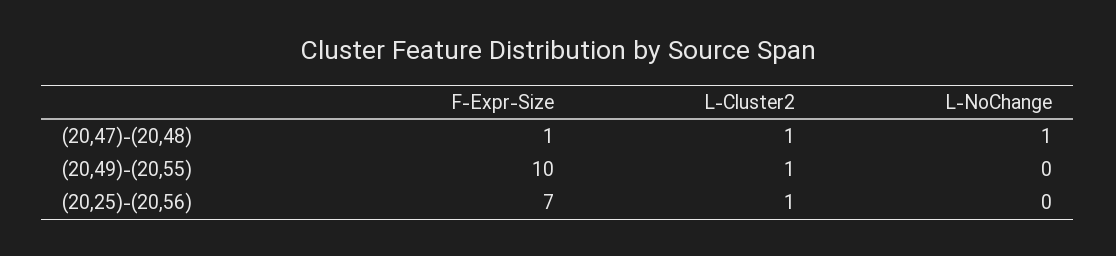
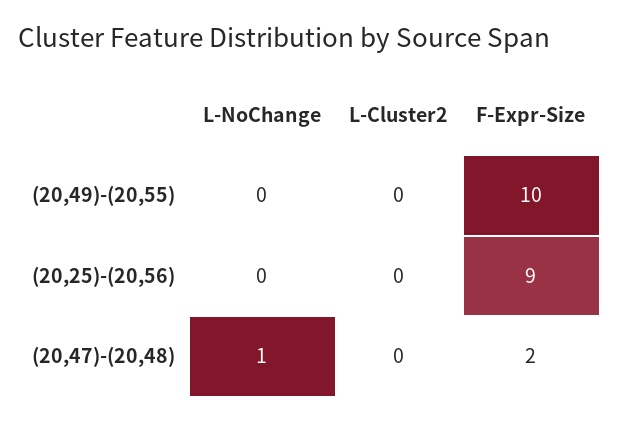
  {
    "F-Expr-Size": {
-     "(20,47)-(20,48)": 1,
+     "(20,47)-(20,48)": 2,
      "(20,49)-(20,55)": 10,
-     "(20,25)-(20,56)": 7
+     "(20,25)-(20,56)": 9
    },
    "L-Cluster2": {
-     "(20,47)-(20,48)": 1,
+     "(20,47)-(20,48)": 0,
-     "(20,49)-(20,55)": 1,
+     "(20,49)-(20,55)": 0,
-     "(20,25)-(20,56)": 1
+     "(20,25)-(20,56)": 0
    },
    "L-NoChange": {
      "(20,47)-(20,48)": 1,
      "(20,49)-(20,55)": 0,
      "(20,25)-(20,56)": 0
    }
  }

